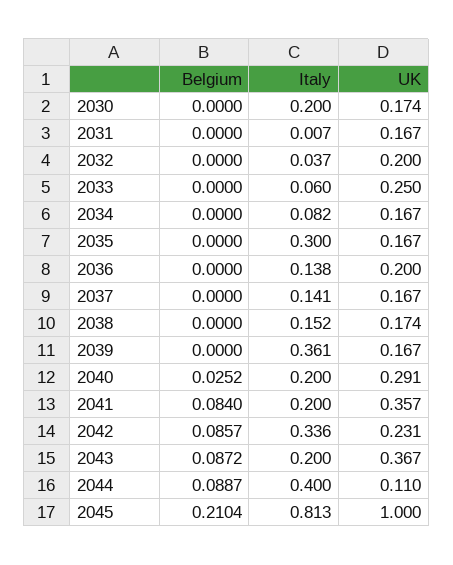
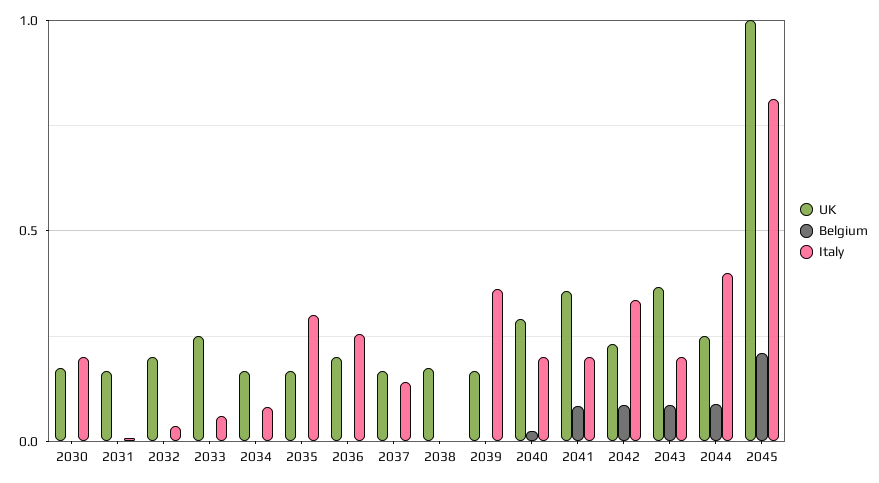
  {
    "Belgium": {
      "2030": 0,
      "2031": 0,
      "2032": 0,
      "2033": 0,
      "2034": 0,
      "2035": 0,
      "2036": 0,
      "2037": 0,
      "2038": 0,
      "2039": 0,
      "2040": 0.0252,
      "2041": 0.084,
      "2042": 0.0857,
      "2043": 0.0872,
      "2044": 0.0887,
      "2045": 0.2104
    },
    "Italy": {
      "2030": 0.2,
      "2031": 0.007,
      "2032": 0.037,
      "2033": 0.06,
      "2034": 0.082,
      "2035": 0.3,
-     "2036": 0.138,
+     "2036": 0.25,
      "2037": 0.141,
-     "2038": 0.152,
+     "2038": 0,
      "2039": 0.361,
      "2040": 0.2,
      "2041": 0.2,
      "2042": 0.336,
      "2043": 0.2,
      "2044": 0.4,
      "2045": 0.813
    },
    "UK": {
      "2030": 0.174,
      "2031": 0.167,
      "2032": 0.2,
      "2033": 0.25,
      "2034": 0.167,
      "2035": 0.167,
      "2036": 0.2,
      "2037": 0.167,
      "2038": 0.174,
      "2039": 0.167,
      "2040": 0.291,
      "2041": 0.357,
      "2042": 0.231,
      "2043": 0.367,
-     "2044": 0.11,
+     "2044": 0.25,
      "2045": 1
    }
  }

